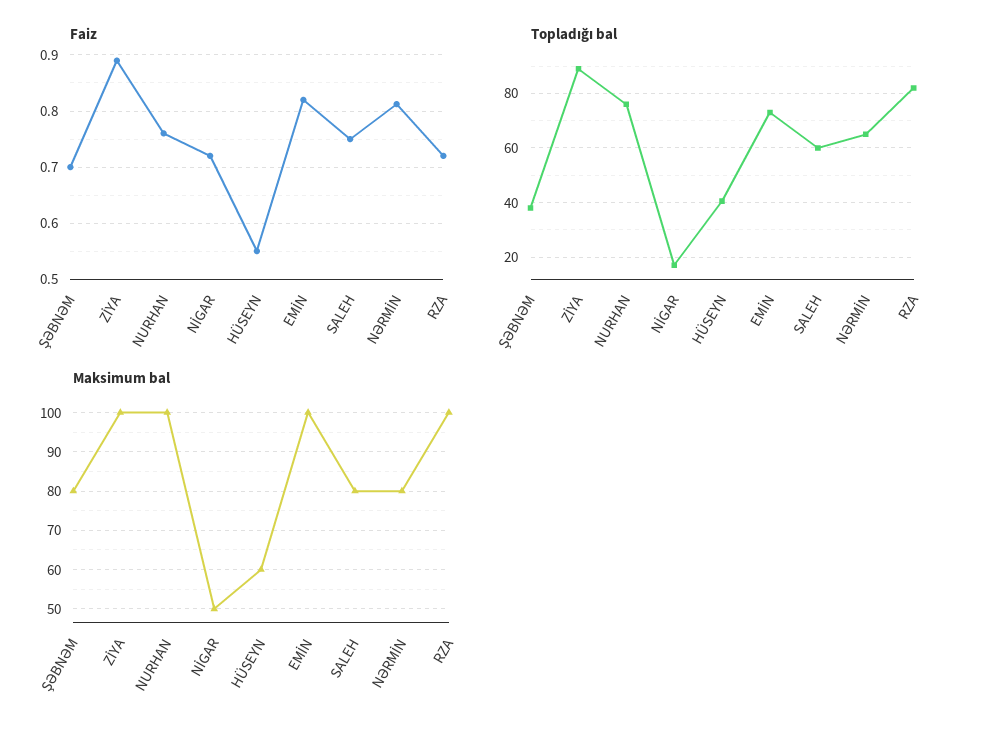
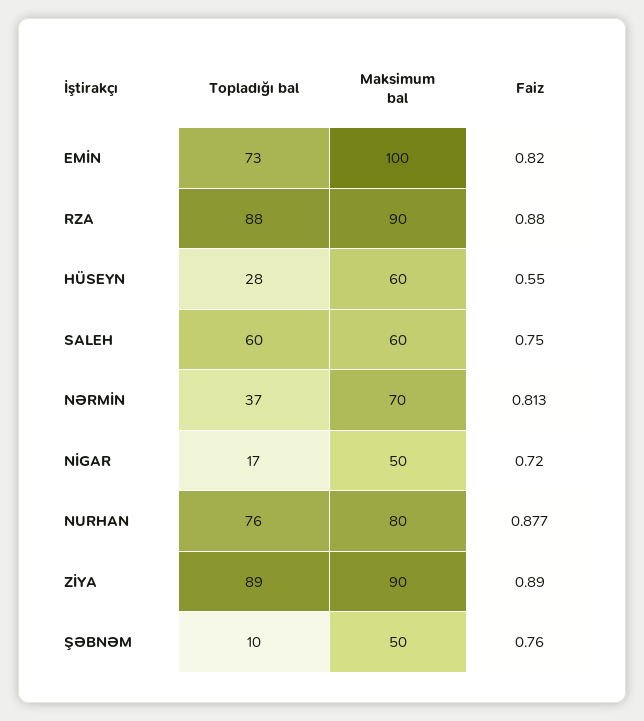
  {
    "Faiz": {
-     "ŞƏBNƏM": 0.7,
+     "ŞƏBNƏM": 0.76,
      "ZİYA": 0.89,
-     "NURHAN": 0.76,
+     "NURHAN": 0.877,
      "NİGAR": 0.72,
      "HÜSEYN": 0.55,
      "EMİN": 0.82,
      "SALEH": 0.75,
      "NƏRMİN": 0.813,
-     "RZA": 0.72
+     "RZA": 0.88
    },
    "Topladığı bal": {
-     "ŞƏBNƏM": 37.5,
+     "ŞƏBNƏM": 10,
      "ZİYA": 89,
      "NURHAN": 76,
      "NİGAR": 17,
-     "HÜSEYN": 40,
+     "HÜSEYN": 28,
      "EMİN": 73,
      "SALEH": 60,
-     "NƏRMİN": 65,
+     "NƏRMİN": 37,
-     "RZA": 82.5
+     "RZA": 88
    },
    "Maksimum bal": {
-     "ŞƏBNƏM": 80,
+     "ŞƏBNƏM": 50,
-     "ZİYA": 100,
+     "ZİYA": 90,
-     "NURHAN": 100,
+     "NURHAN": 80,
      "NİGAR": 50,
      "HÜSEYN": 60,
      "EMİN": 100,
-     "SALEH": 80,
+     "SALEH": 60,
-     "NƏRMİN": 80,
+     "NƏRMİN": 70,
-     "RZA": 100
+     "RZA": 90
    }
  }

